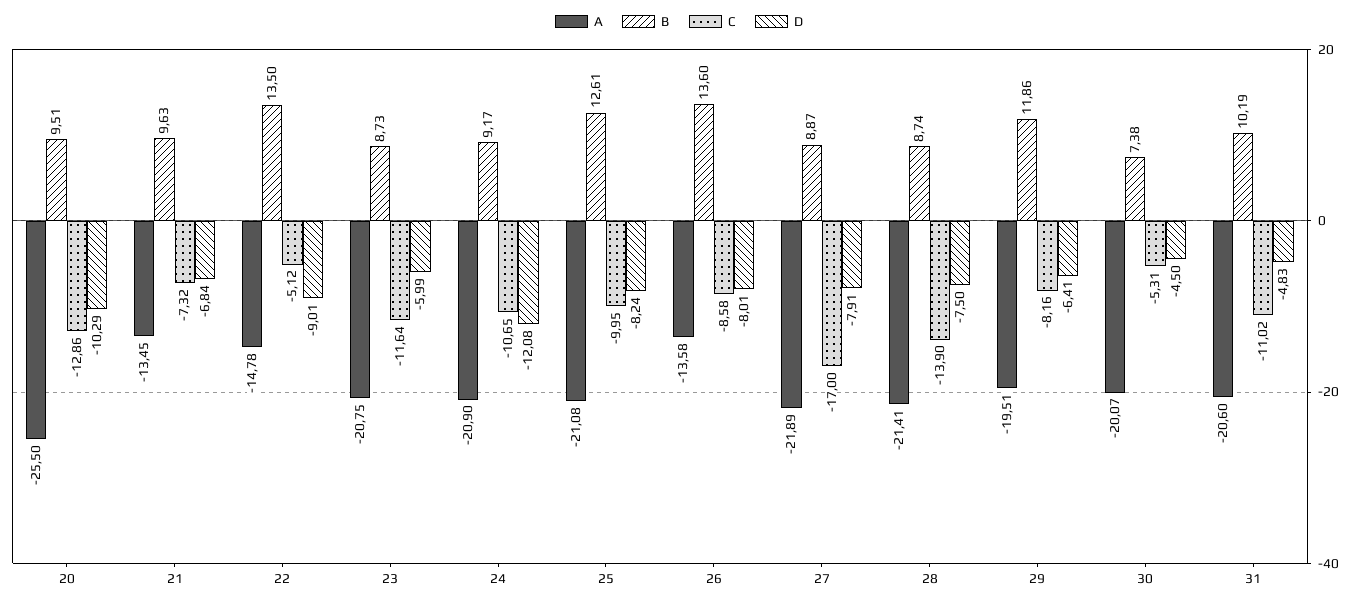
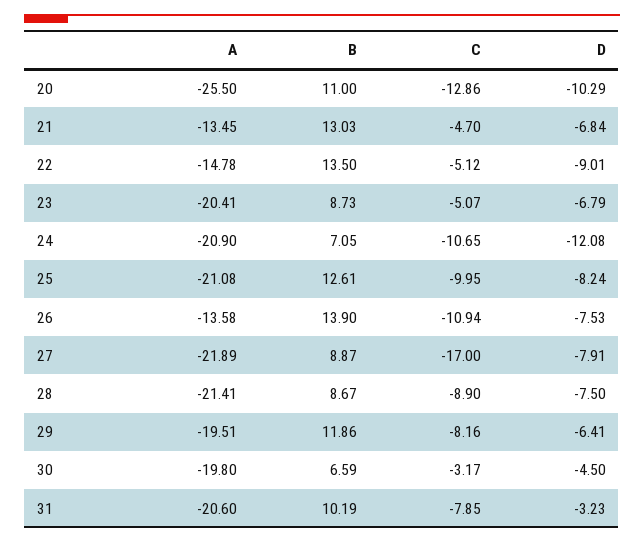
  {
    "A": {
      "20": -25.5,
      "21": -13.45,
      "22": -14.78,
-     "23": -20.75,
+     "23": -20.41,
      "24": -20.9,
      "25": -21.08,
      "26": -13.58,
      "27": -21.89,
      "28": -21.41,
      "29": -19.51,
-     "30": -20.07,
+     "30": -19.8,
      "31": -20.6
    },
    "B": {
-     "20": 9.51,
+     "20": 11,
-     "21": 9.63,
+     "21": 13.03,
      "22": 13.5,
      "23": 8.73,
-     "24": 9.17,
+     "24": 7.05,
      "25": 12.61,
-     "26": 13.6,
+     "26": 13.9,
      "27": 8.87,
-     "28": 8.74,
+     "28": 8.67,
      "29": 11.86,
-     "30": 7.38,
+     "30": 6.59,
      "31": 10.19
    },
    "C": {
      "20": -12.86,
-     "21": -7.32,
+     "21": -4.7,
      "22": -5.12,
-     "23": -11.64,
+     "23": -5.07,
      "24": -10.65,
      "25": -9.95,
-     "26": -8.58,
+     "26": -10.94,
      "27": -17,
-     "28": -13.9,
+     "28": -8.9,
      "29": -8.16,
-     "30": -5.31,
+     "30": -3.17,
-     "31": -11.02
+     "31": -7.85
    },
    "D": {
      "20": -10.29,
      "21": -6.84,
      "22": -9.01,
-     "23": -5.99,
+     "23": -6.79,
      "24": -12.08,
      "25": -8.24,
-     "26": -8.01,
+     "26": -7.53,
      "27": -7.91,
      "28": -7.5,
      "29": -6.41,
      "30": -4.5,
-     "31": -4.83
+     "31": -3.23
    }
  }

